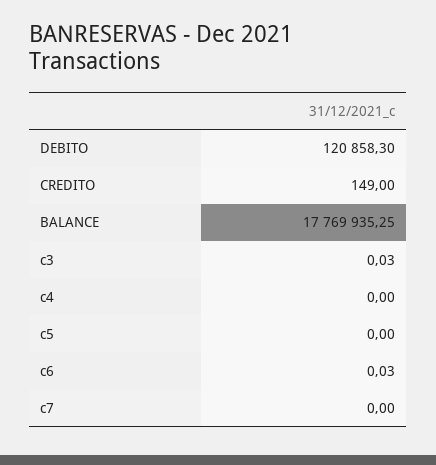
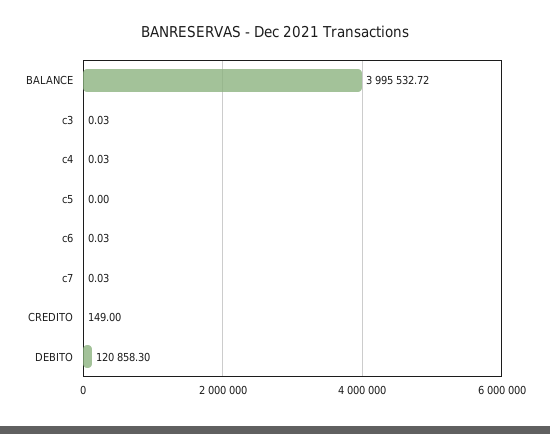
  {
    "DEBITO": 120858.3,
    "CREDITO": 149,
-   "BALANCE": 17769935.25,
+   "BALANCE": 3995532.72,
    "c3": 0.03,
-   "c4": 0,
+   "c4": 0.03,
    "c5": 0,
    "c6": 0.03,
-   "c7": 0
+   "c7": 0.03
  }

